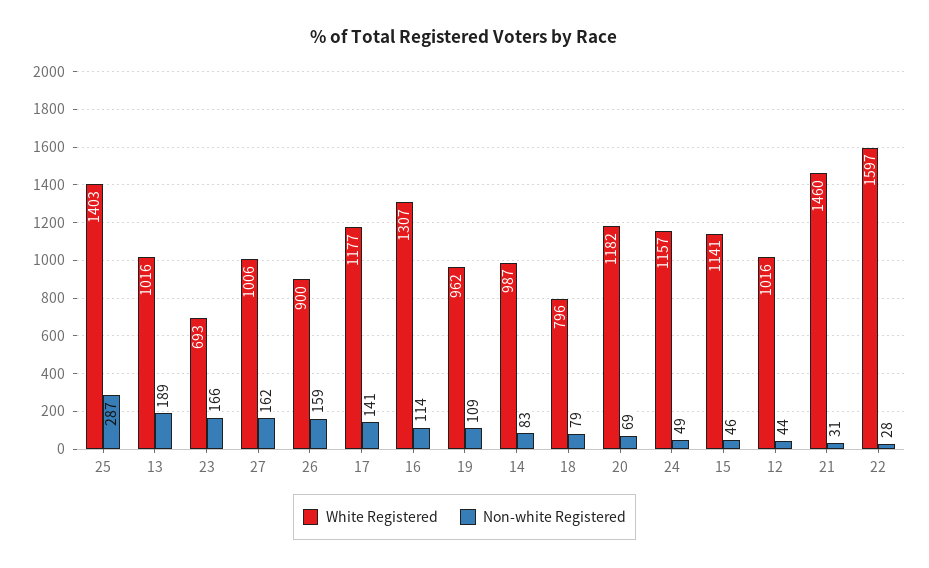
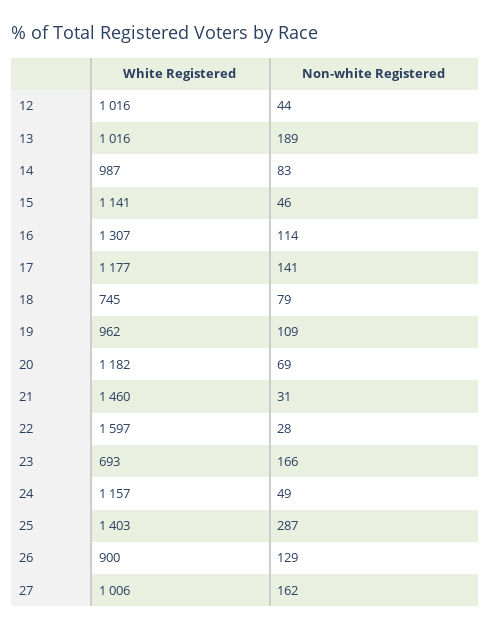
  {
    "White Registered": {
      "25": 1403,
      "13": 1016,
      "23": 693,
      "27": 1006,
      "26": 900,
      "17": 1177,
      "16": 1307,
      "19": 962,
      "14": 987,
-     "18": 796,
+     "18": 745,
      "20": 1182,
      "24": 1157,
      "15": 1141,
      "12": 1016,
      "21": 1460,
      "22": 1597
    },
    "Non-white Registered": {
      "25": 287,
      "13": 189,
      "23": 166,
      "27": 162,
-     "26": 159,
+     "26": 129,
      "17": 141,
      "16": 114,
      "19": 109,
      "14": 83,
      "18": 79,
      "20": 69,
      "24": 49,
      "15": 46,
      "12": 44,
      "21": 31,
      "22": 28
    }
  }

